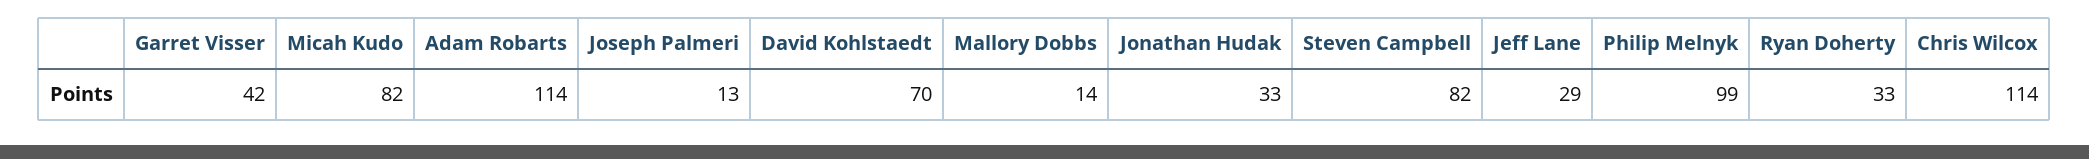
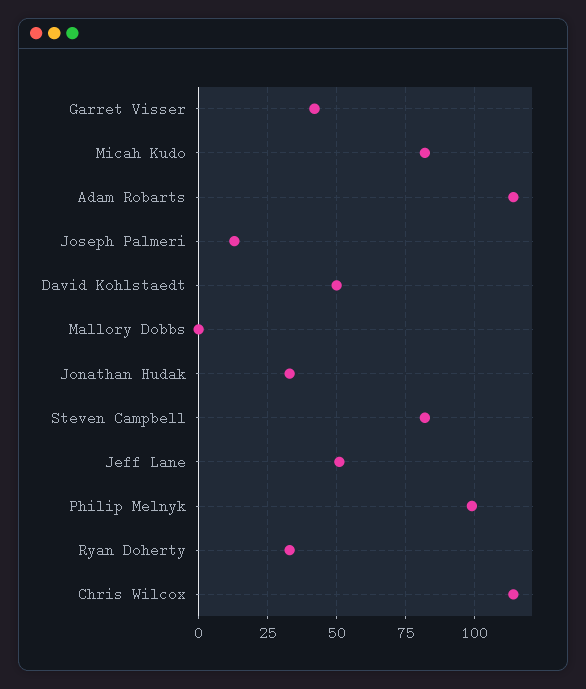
  {
    "Garret Visser": 42,
    "Micah Kudo": 82,
    "Adam Robarts": 114,
    "Joseph Palmeri": 13,
-   "David Kohlstaedt": 70,
+   "David Kohlstaedt": 50,
-   "Mallory Dobbs": 14,
+   "Mallory Dobbs": 0,
    "Jonathan Hudak": 33,
    "Steven Campbell": 82,
-   "Jeff Lane": 29,
+   "Jeff Lane": 50,
    "Philip Melnyk": 99,
    "Ryan Doherty": 33,
    "Chris Wilcox": 114
  }

